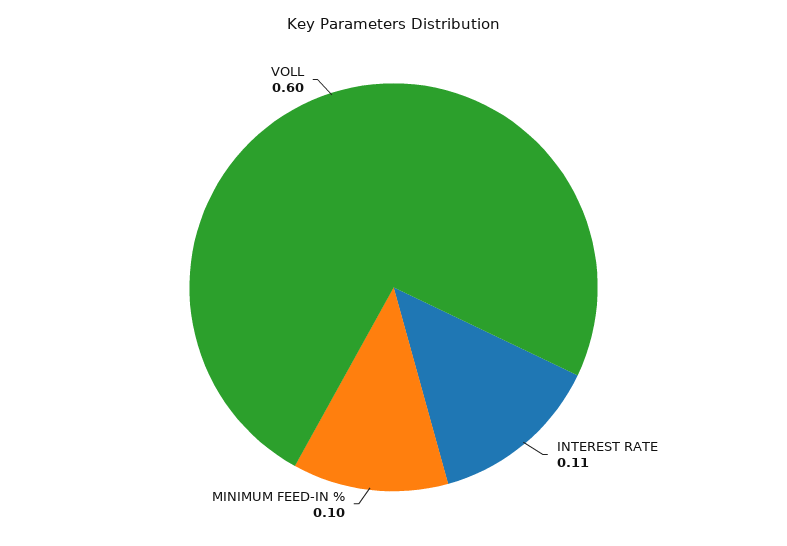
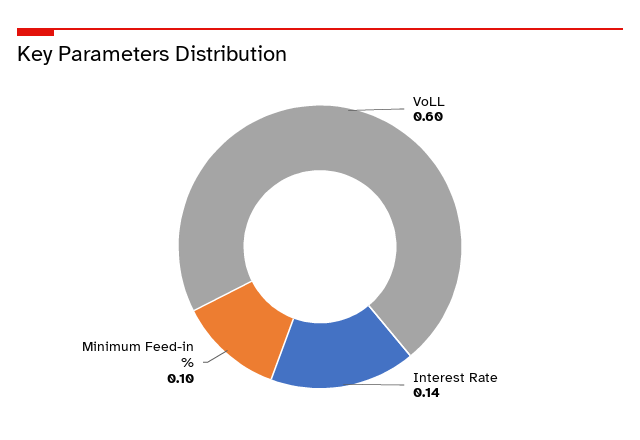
  {
-   "INTEREST RATE": 0.11,
+   "INTEREST RATE": 0.14,
    "MINIMUM FEED-IN %": 0.1,
    "VOLL": 0.6
  }

